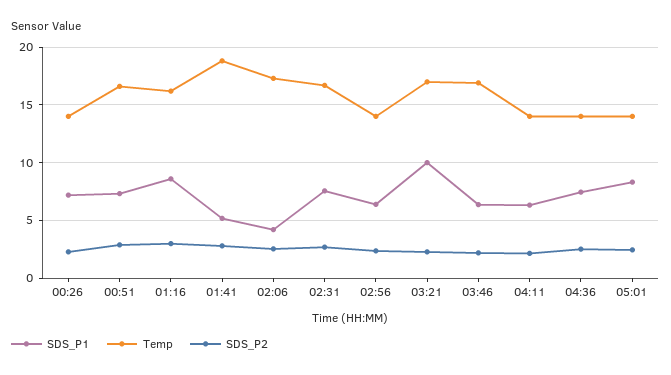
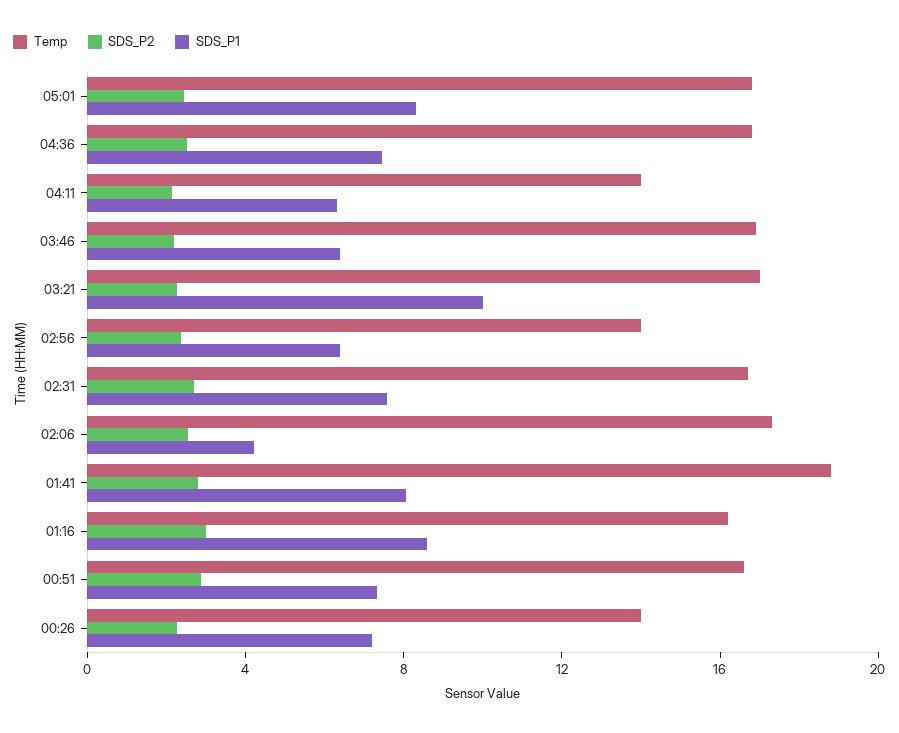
  {
    "SDS_P1": {
      "00:26": 7,
      "00:51": 7,
      "01:16": 9,
-     "01:41": 5,
+     "01:41": 8,
      "02:06": 4,
      "02:31": 8,
      "02:56": 6,
      "03:21": 10,
      "03:46": 6,
      "04:11": 6,
      "04:36": 7,
      "05:01": 8
    },
    "Temp": {
      "00:26": 14,
      "00:51": 17,
      "01:16": 16,
      "01:41": 19,
      "02:06": 17,
      "02:31": 17,
      "02:56": 14,
      "03:21": 17,
      "03:46": 17,
      "04:11": 14,
-     "04:36": 14,
+     "04:36": 17,
-     "05:01": 14
+     "05:01": 17
    },
    "SDS_P2": {
      "00:26": 2,
      "00:51": 3,
      "01:16": 3,
      "01:41": 3,
      "02:06": 3,
      "02:31": 3,
      "02:56": 2,
      "03:21": 2,
      "03:46": 2,
      "04:11": 2,
      "04:36": 3,
      "05:01": 2
    }
  }

